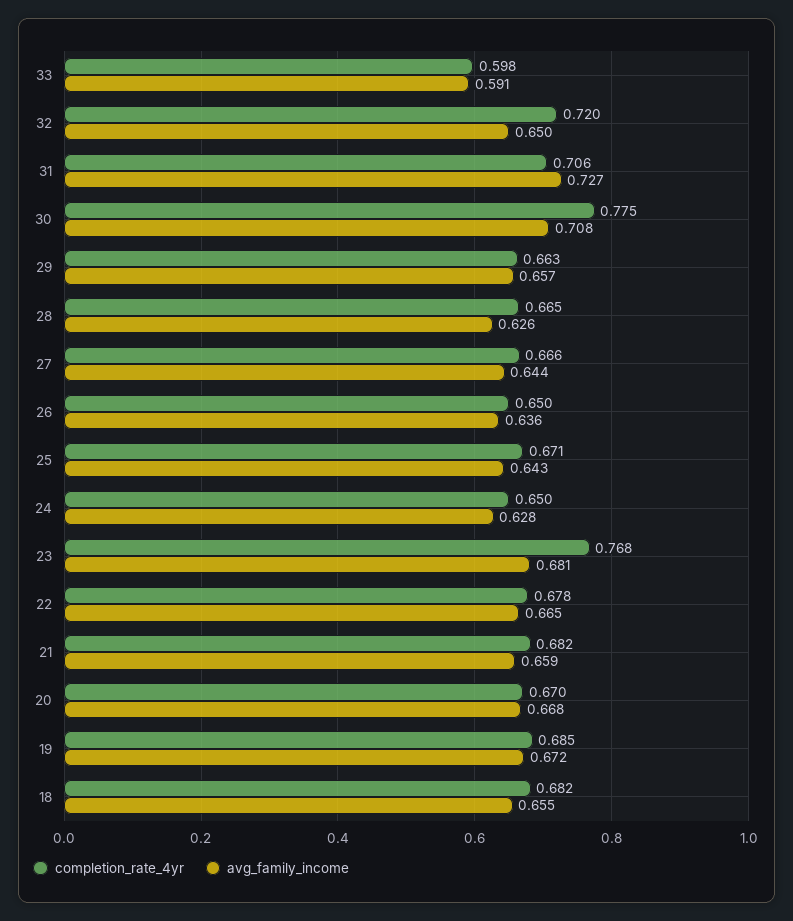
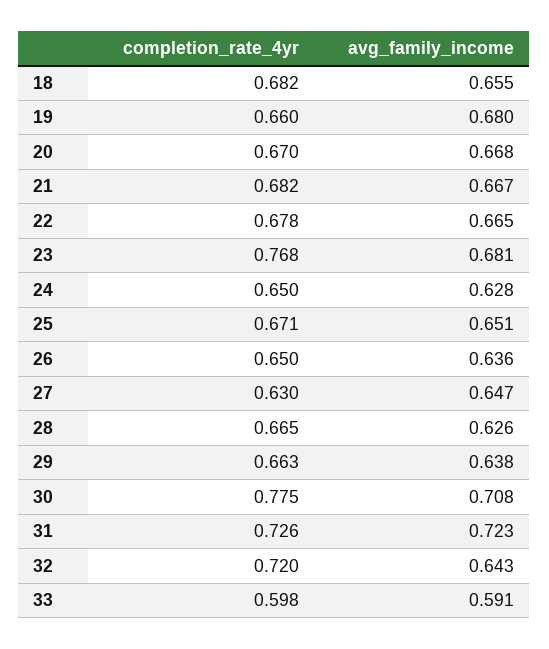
  {
    "completion_rate_4yr": {
      "33": 0.598,
      "32": 0.72,
-     "31": 0.706,
+     "31": 0.726,
      "30": 0.775,
      "29": 0.663,
      "28": 0.665,
-     "27": 0.666,
+     "27": 0.63,
      "26": 0.65,
      "25": 0.671,
      "24": 0.65,
      "23": 0.768,
      "22": 0.678,
      "21": 0.682,
      "20": 0.67,
-     "19": 0.685,
+     "19": 0.66,
      "18": 0.682
    },
    "avg_family_income": {
      "33": 0.591,
-     "32": 0.65,
+     "32": 0.643,
-     "31": 0.727,
+     "31": 0.723,
      "30": 0.708,
-     "29": 0.657,
+     "29": 0.638,
      "28": 0.626,
-     "27": 0.644,
+     "27": 0.647,
      "26": 0.636,
-     "25": 0.643,
+     "25": 0.651,
      "24": 0.628,
      "23": 0.681,
      "22": 0.665,
-     "21": 0.659,
+     "21": 0.667,
      "20": 0.668,
-     "19": 0.672,
+     "19": 0.68,
      "18": 0.655
    }
  }

